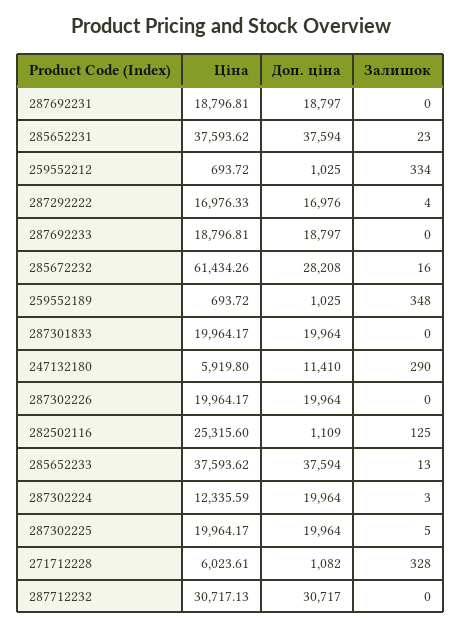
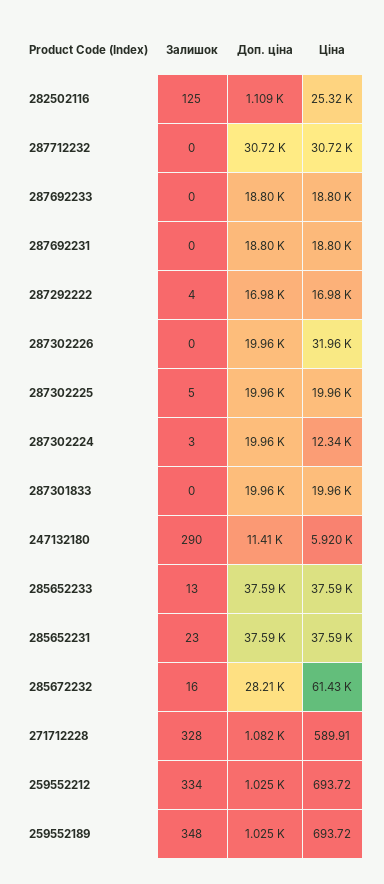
  {
    "Ціна": {
      "287692231": 18796.81,
      "285652231": 37593.62,
      "259552212": 693.72,
      "287292222": 16976.33,
      "287692233": 18796.81,
      "285672232": 61434.26,
      "259552189": 693.72,
      "287301833": 19964.17,
      "247132180": 5919.8,
-     "287302226": 19964.17,
+     "287302226": 31960,
      "282502116": 25315.6,
      "285652233": 37593.62,
      "287302224": 12335.59,
      "287302225": 19964.17,
-     "271712228": 6023.61,
+     "271712228": 589.91,
      "287712232": 30717.13
    },
    "Доп. ціна": {
      "287692231": 18797,
      "285652231": 37594,
      "259552212": 1025,
      "287292222": 16976,
      "287692233": 18797,
      "285672232": 28208,
      "259552189": 1025,
      "287301833": 19964,
      "247132180": 11410,
      "287302226": 19964,
      "282502116": 1109,
      "285652233": 37594,
      "287302224": 19964,
      "287302225": 19964,
      "271712228": 1082,
      "287712232": 30717
    },
    "Залишок": {
      "287692231": 0,
      "285652231": 23,
      "259552212": 334,
      "287292222": 4,
      "287692233": 0,
      "285672232": 16,
      "259552189": 348,
      "287301833": 0,
      "247132180": 290,
      "287302226": 0,
      "282502116": 125,
      "285652233": 13,
      "287302224": 3,
      "287302225": 5,
      "271712228": 328,
      "287712232": 0
    }
  }

